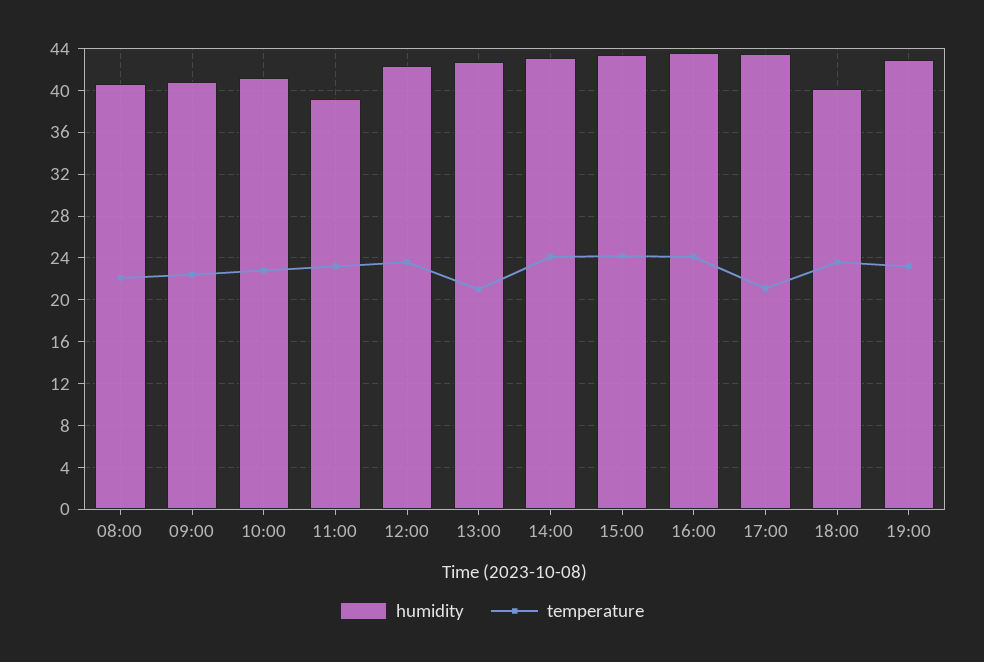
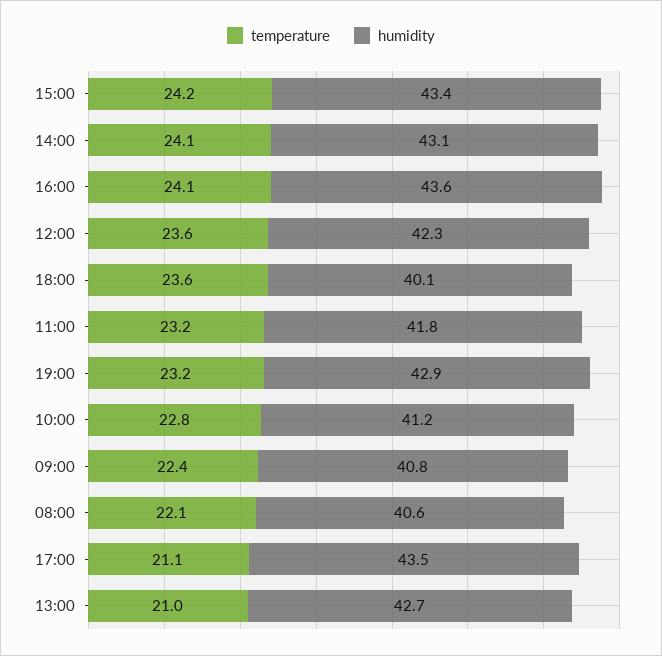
  {
    "humidity": {
      "08:00": 40.6,
      "09:00": 40.8,
      "10:00": 41.2,
-     "11:00": 39,
+     "11:00": 41.8,
      "12:00": 42.3,
      "13:00": 42.7,
      "14:00": 43.1,
      "15:00": 43.4,
      "16:00": 43.6,
      "17:00": 43.5,
      "18:00": 40.1,
      "19:00": 42.9
    },
    "temperature": {
      "08:00": 22.1,
      "09:00": 22.4,
      "10:00": 22.8,
      "11:00": 23.2,
      "12:00": 23.6,
      "13:00": 21,
      "14:00": 24.1,
      "15:00": 24.2,
      "16:00": 24.1,
      "17:00": 21.1,
      "18:00": 23.6,
      "19:00": 23.2
    }
  }

